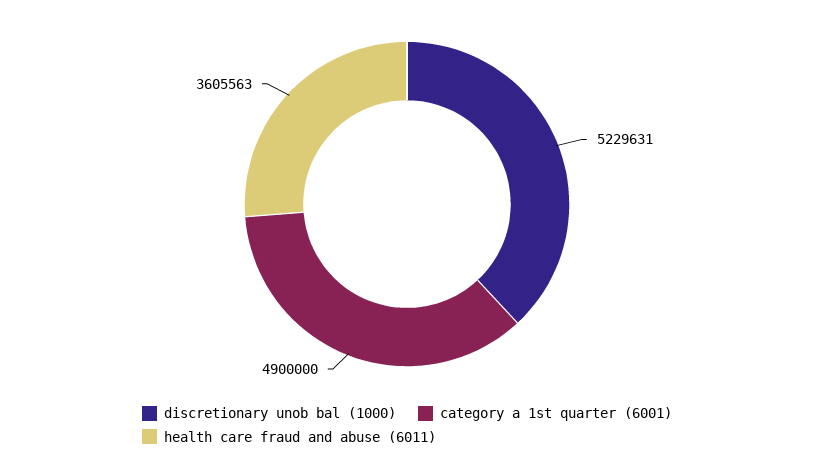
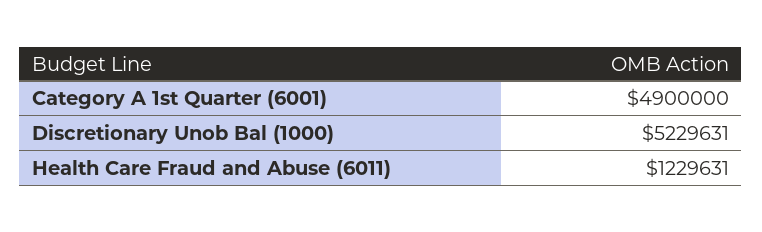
  {
    "discretionary unob bal (1000)": 5229631,
    "category a 1st quarter (6001)": 4900000,
-   "health care fraud and abuse (6011)": 3605563
+   "health care fraud and abuse (6011)": 1229631
  }

